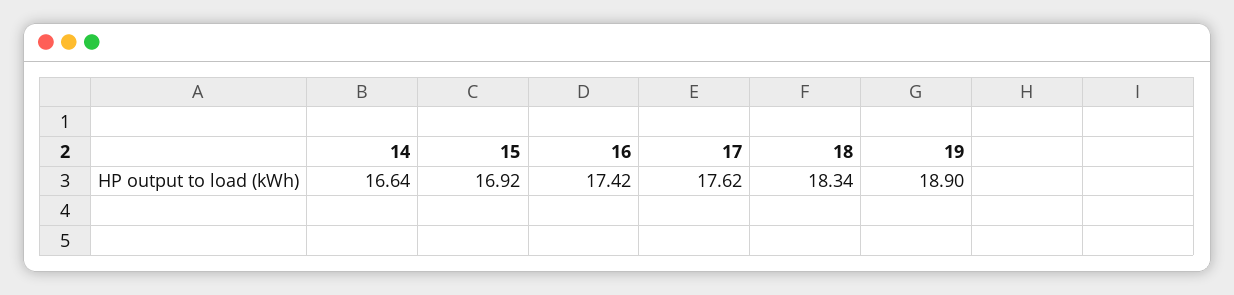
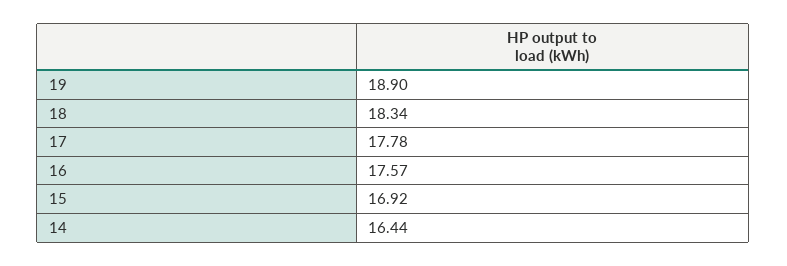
  {
-   "14": 16.64,
+   "14": 16.44,
    "15": 16.92,
-   "16": 17.42,
+   "16": 17.57,
-   "17": 17.62,
+   "17": 17.78,
    "18": 18.34,
    "19": 18.9
  }

